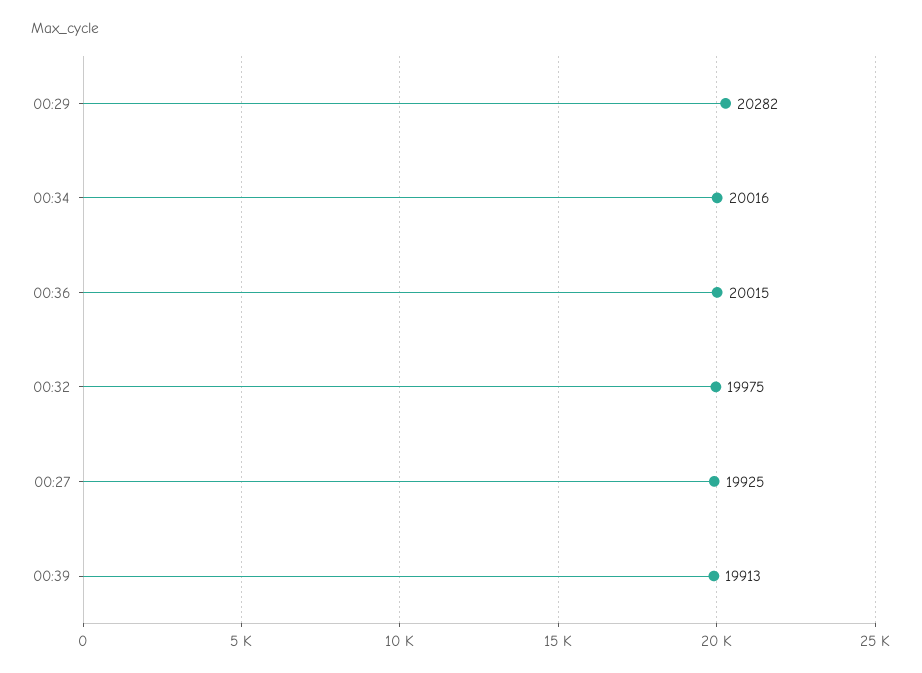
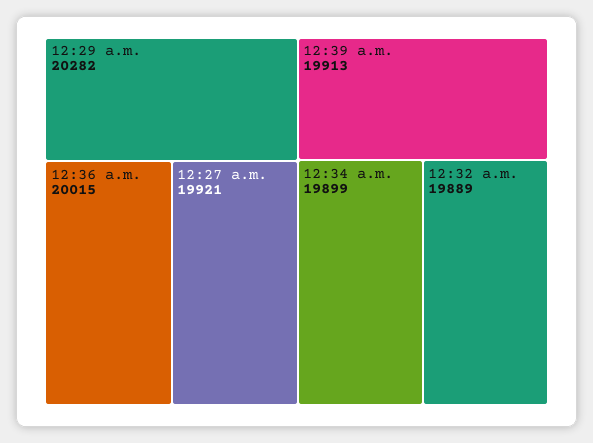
  {
    "00:29": 20282,
-   "00:34": 20016,
+   "00:34": 19899,
    "00:36": 20015,
-   "00:32": 19975,
+   "00:32": 19889,
-   "00:27": 19925,
+   "00:27": 19921,
    "00:39": 19913
  }

